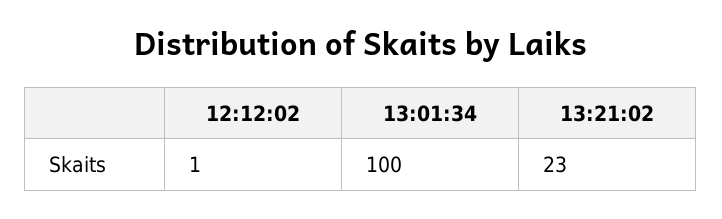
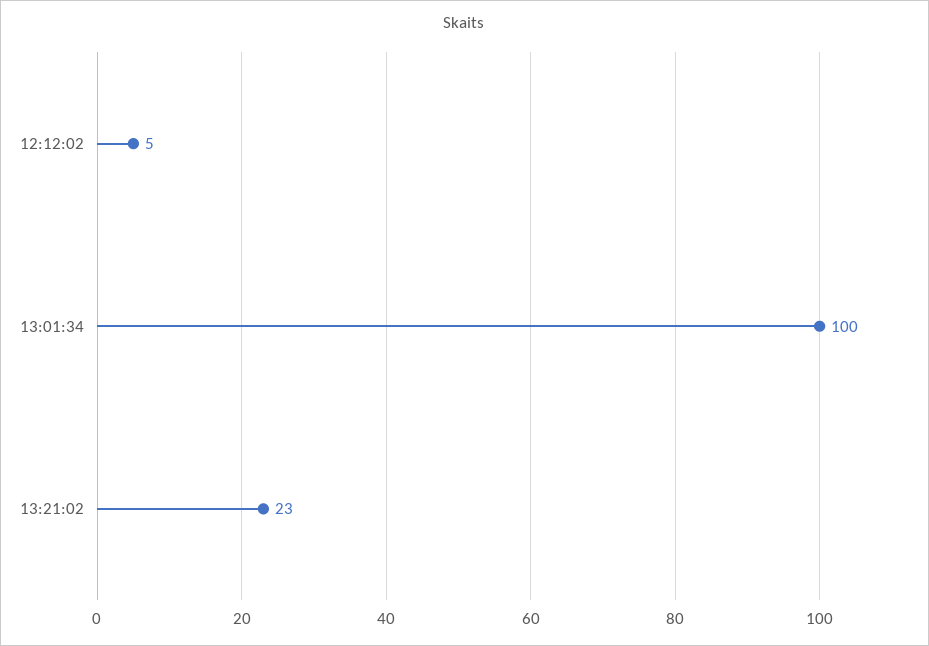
  {
-   "12:12:02": 1,
+   "12:12:02": 5,
    "13:01:34": 100,
    "13:21:02": 23
  }

